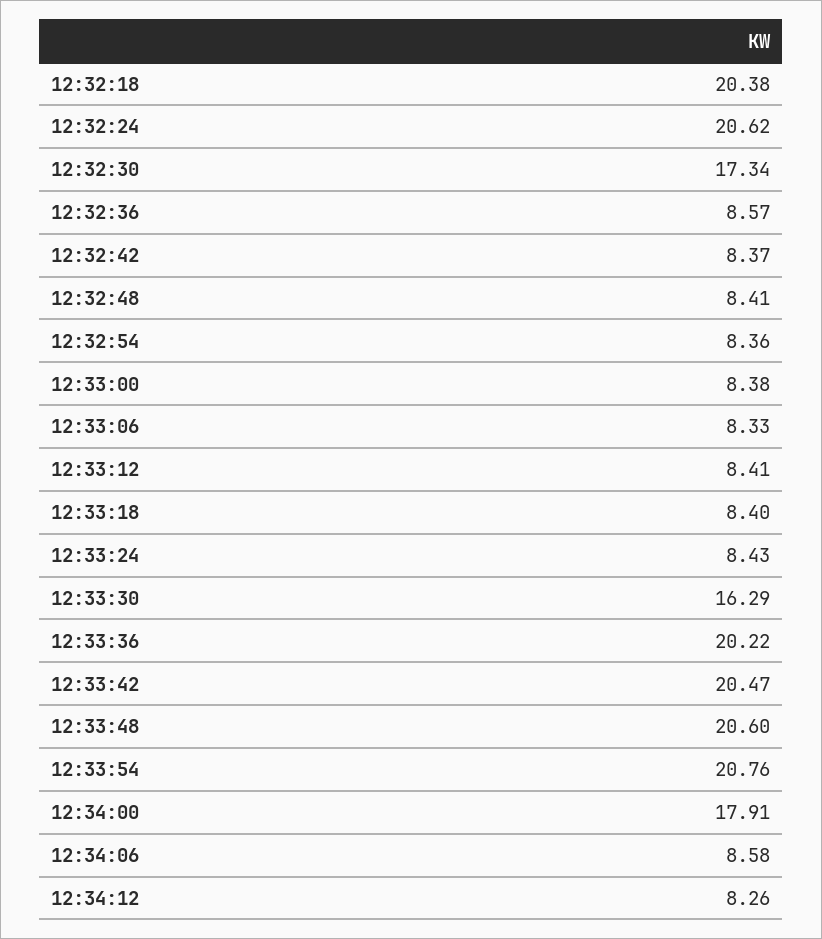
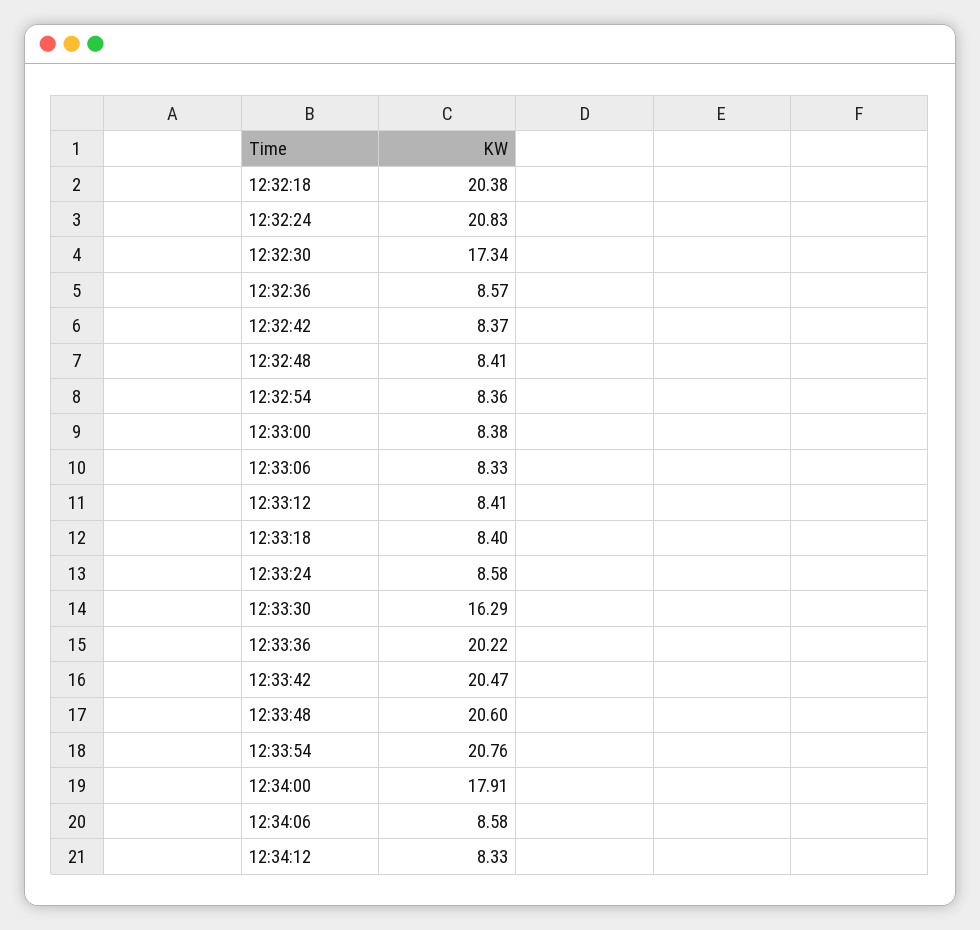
  {
    "12:32:18": 20.38,
-   "12:32:24": 20.62,
+   "12:32:24": 20.83,
    "12:32:30": 17.34,
    "12:32:36": 8.57,
    "12:32:42": 8.37,
    "12:32:48": 8.41,
    "12:32:54": 8.36,
    "12:33:00": 8.38,
    "12:33:06": 8.33,
    "12:33:12": 8.41,
    "12:33:18": 8.4,
-   "12:33:24": 8.43,
+   "12:33:24": 8.58,
    "12:33:30": 16.29,
    "12:33:36": 20.22,
    "12:33:42": 20.47,
    "12:33:48": 20.6,
    "12:33:54": 20.76,
    "12:34:00": 17.91,
    "12:34:06": 8.58,
-   "12:34:12": 8.26
+   "12:34:12": 8.33
  }

